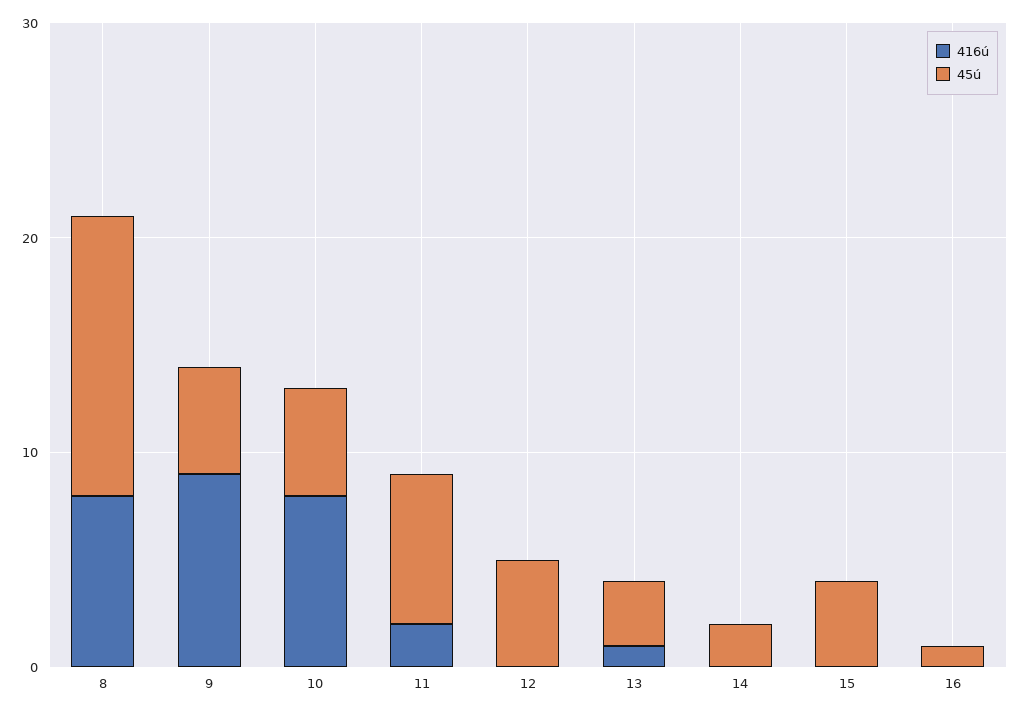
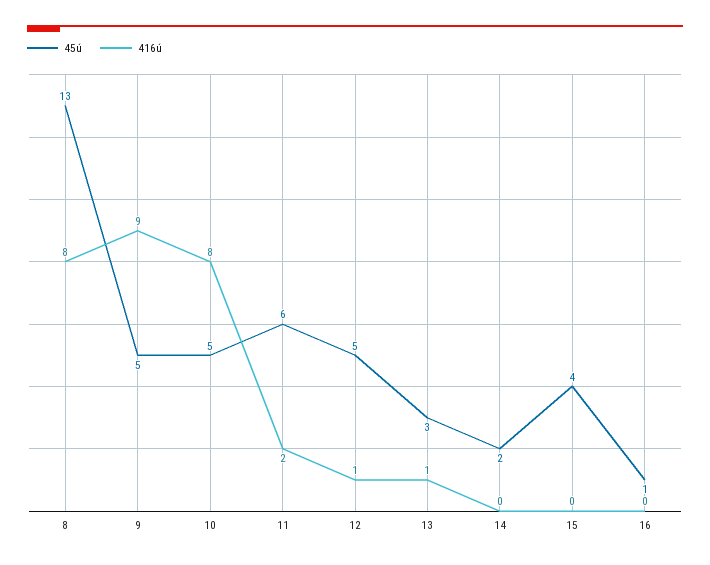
  {
    "416ú": {
      "8": 8,
      "9": 9,
      "10": 8,
      "11": 2,
-     "12": 0,
+     "12": 1,
      "13": 1,
      "14": 0,
      "15": 0,
      "16": 0
    },
    "45ú": {
      "8": 13,
      "9": 5,
      "10": 5,
-     "11": 7,
+     "11": 6,
      "12": 5,
      "13": 3,
      "14": 2,
      "15": 4,
      "16": 1
    }
  }

